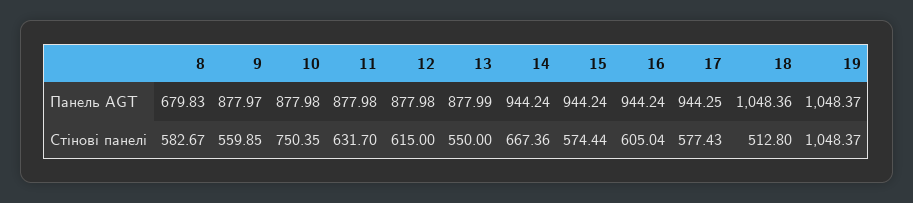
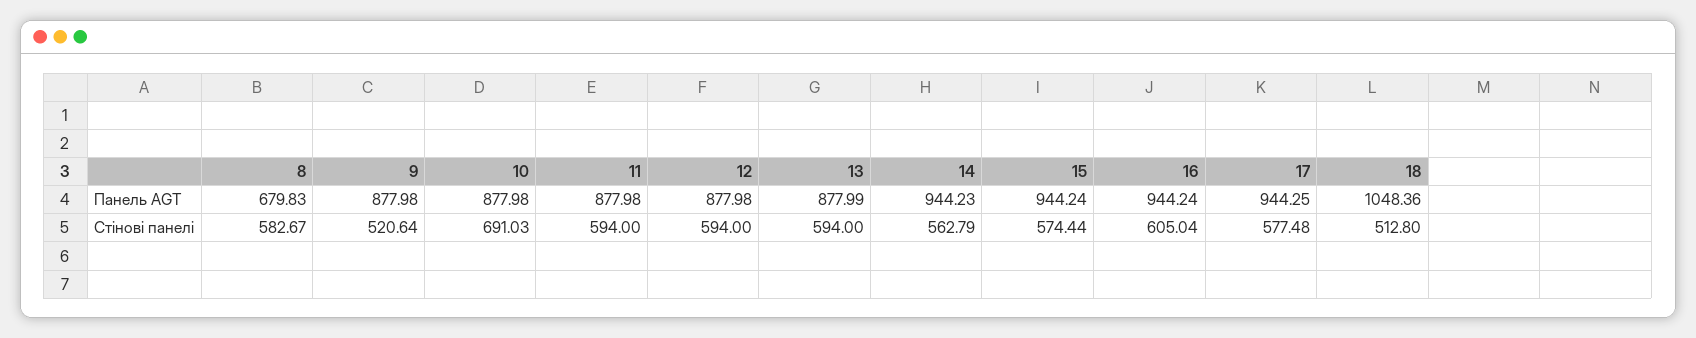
  {
    "8": {
      "Панель AGT": 679.83,
      "Стінові панелі": 582.67
    },
    "9": {
-     "Панель AGT": 877.97,
+     "Панель AGT": 877.98,
-     "Стінові панелі": 559.85
+     "Стінові панелі": 520.64
    },
    "10": {
      "Панель AGT": 877.98,
-     "Стінові панелі": 750.35
+     "Стінові панелі": 691.03
    },
    "11": {
      "Панель AGT": 877.98,
-     "Стінові панелі": 631.7
+     "Стінові панелі": 594
    },
    "12": {
      "Панель AGT": 877.98,
-     "Стінові панелі": 615
+     "Стінові панелі": 594
    },
    "13": {
      "Панель AGT": 877.99,
-     "Стінові панелі": 550
+     "Стінові панелі": 594
    },
    "14": {
-     "Панель AGT": 944.24,
+     "Панель AGT": 944.23,
-     "Стінові панелі": 667.36
+     "Стінові панелі": 562.79
    },
    "15": {
      "Панель AGT": 944.24,
      "Стінові панелі": 574.44
    },
    "16": {
      "Панель AGT": 944.24,
      "Стінові панелі": 605.04
    },
    "17": {
      "Панель AGT": 944.25,
-     "Стінові панелі": 577.43
+     "Стінові панелі": 577.48
    },
    "18": {
      "Панель AGT": 1048.36,
      "Стінові панелі": 512.8
-   },
+   }
-   "19": {
-     "Панель AGT": 1048.37,
-     "Стінові панелі": 1048.37
-   }
  }

